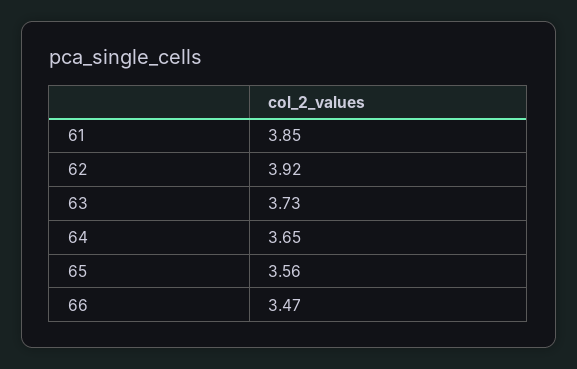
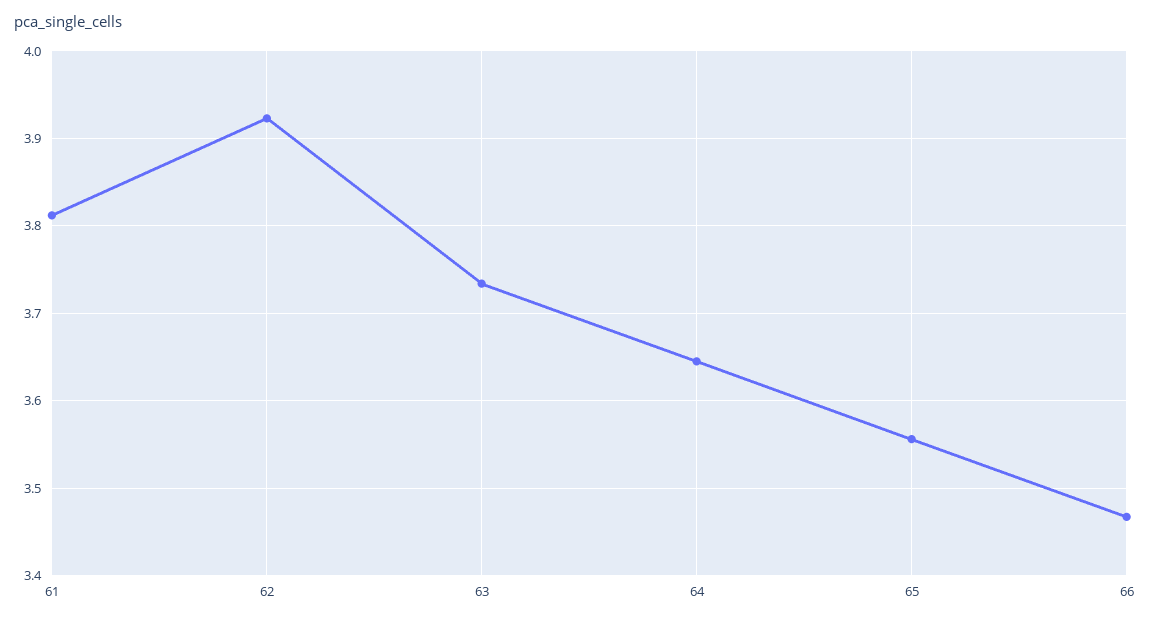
  {
-   "61": 3.85,
+   "61": 3.81,
    "62": 3.92,
    "63": 3.73,
    "64": 3.65,
    "65": 3.56,
    "66": 3.47
  }

